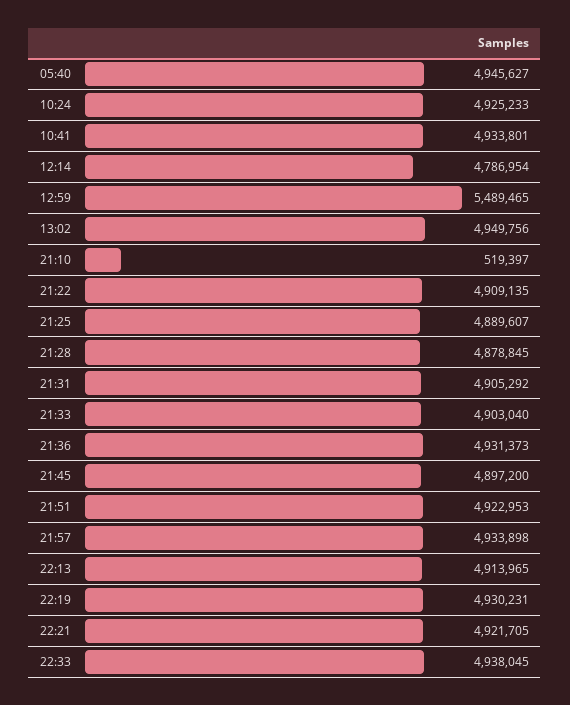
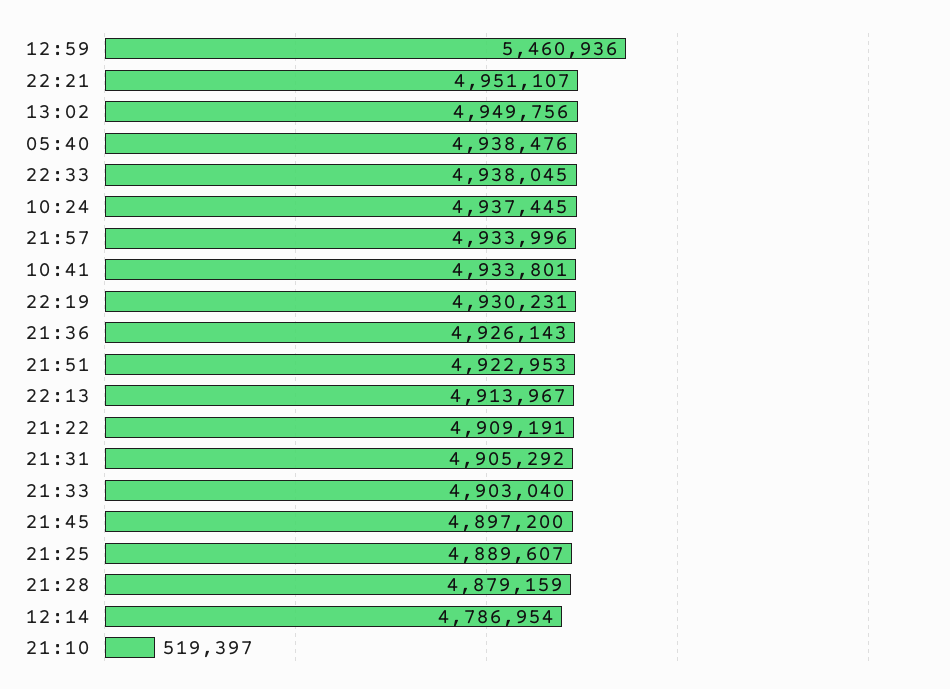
  {
-   "05:40": 4945627,
+   "05:40": 4938476,
-   "10:24": 4925233,
+   "10:24": 4937445,
    "10:41": 4933801,
    "12:14": 4786954,
-   "12:59": 5489465,
+   "12:59": 5460936,
    "13:02": 4949756,
    "21:10": 519397,
-   "21:22": 4909135,
+   "21:22": 4909191,
    "21:25": 4889607,
-   "21:28": 4878845,
+   "21:28": 4879159,
    "21:31": 4905292,
    "21:33": 4903040,
-   "21:36": 4931373,
+   "21:36": 4926143,
    "21:45": 4897200,
    "21:51": 4922953,
-   "21:57": 4933898,
+   "21:57": 4933996,
-   "22:13": 4913965,
+   "22:13": 4913967,
    "22:19": 4930231,
-   "22:21": 4921705,
+   "22:21": 4951107,
    "22:33": 4938045
  }

